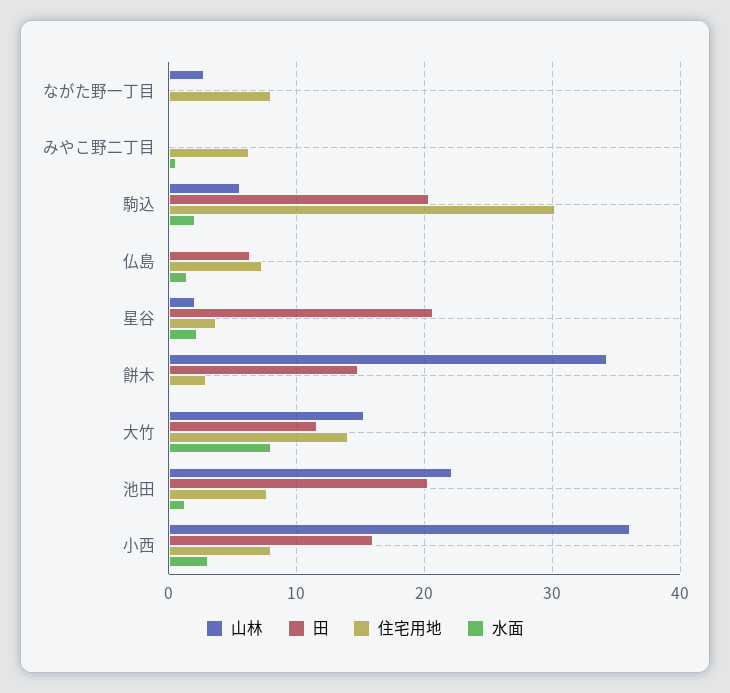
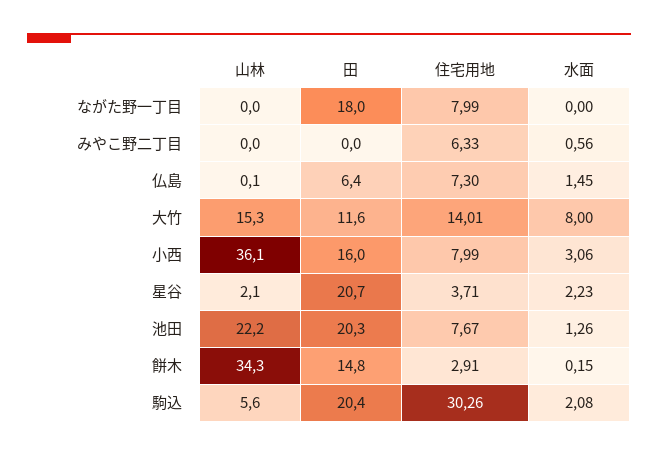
  {
    "山林": {
-     "ながた野一丁目": 3,
+     "ながた野一丁目": 0,
      "みやこ野二丁目": 0,
      "駒込": 5.6,
      "仏島": 0.1,
      "星谷": 2.1,
      "餅木": 34.3,
      "大竹": 15.3,
      "池田": 22.2,
      "小西": 36.1
    },
    "田": {
-     "ながた野一丁目": 0,
+     "ながた野一丁目": 18,
      "みやこ野二丁目": 0,
      "駒込": 20.4,
      "仏島": 6.4,
      "星谷": 20.7,
      "餅木": 14.8,
      "大竹": 11.6,
      "池田": 20.3,
      "小西": 16
    },
    "住宅用地": {
      "ながた野一丁目": 7.99,
      "みやこ野二丁目": 6.33,
      "駒込": 30.26,
      "仏島": 7.3,
      "星谷": 3.71,
      "餅木": 2.91,
      "大竹": 14.01,
      "池田": 7.67,
      "小西": 7.99
    },
    "水面": {
      "ながた野一丁目": 0,
      "みやこ野二丁目": 0.56,
      "駒込": 2.08,
      "仏島": 1.45,
      "星谷": 2.23,
      "餅木": 0.15,
      "大竹": 8,
      "池田": 1.26,
      "小西": 3.06
    }
  }

